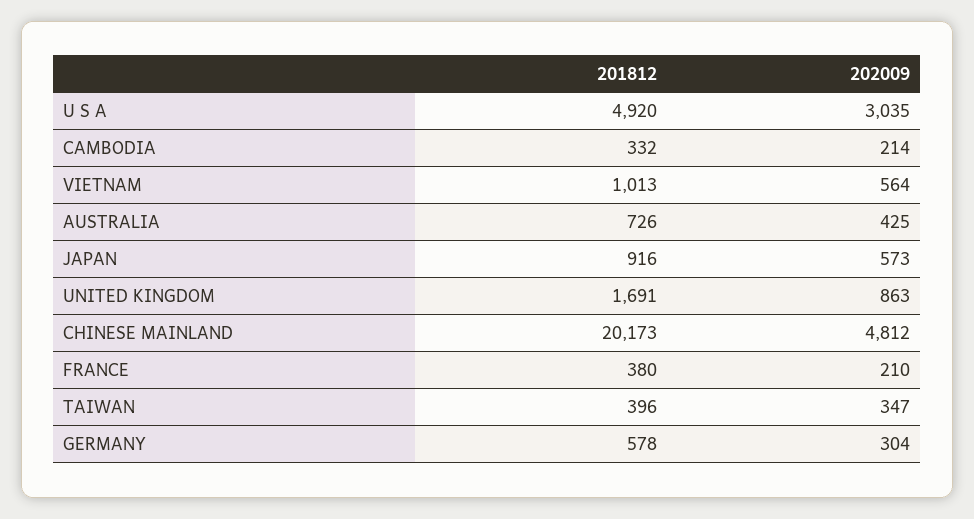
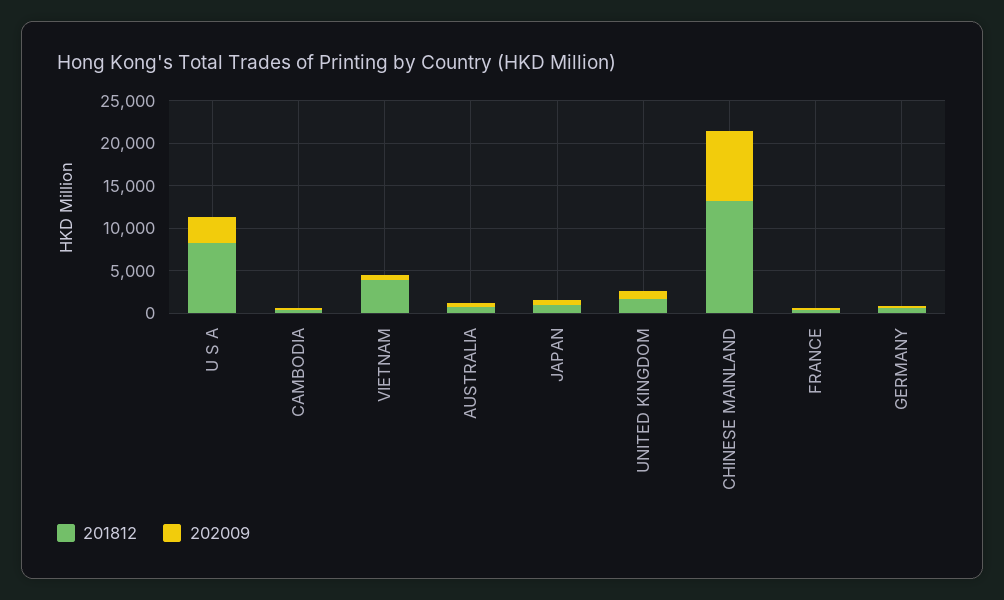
  {
    "201812": {
-     "U S A": 4920,
+     "U S A": 8000,
      "CAMBODIA": 332,
-     "VIETNAM": 1013,
+     "VIETNAM": 4000,
      "AUSTRALIA": 726,
      "JAPAN": 916,
      "UNITED KINGDOM": 1691,
-     "CHINESE MAINLAND": 20173,
+     "CHINESE MAINLAND": 13000,
      "FRANCE": 380,
-     "TAIWAN": 396,
      "GERMANY": 578
    },
    "202009": {
      "U S A": 3035,
      "CAMBODIA": 214,
      "VIETNAM": 564,
      "AUSTRALIA": 425,
      "JAPAN": 573,
      "UNITED KINGDOM": 863,
-     "CHINESE MAINLAND": 4812,
+     "CHINESE MAINLAND": 8000,
      "FRANCE": 210,
-     "TAIWAN": 347,
      "GERMANY": 304
    }
  }

